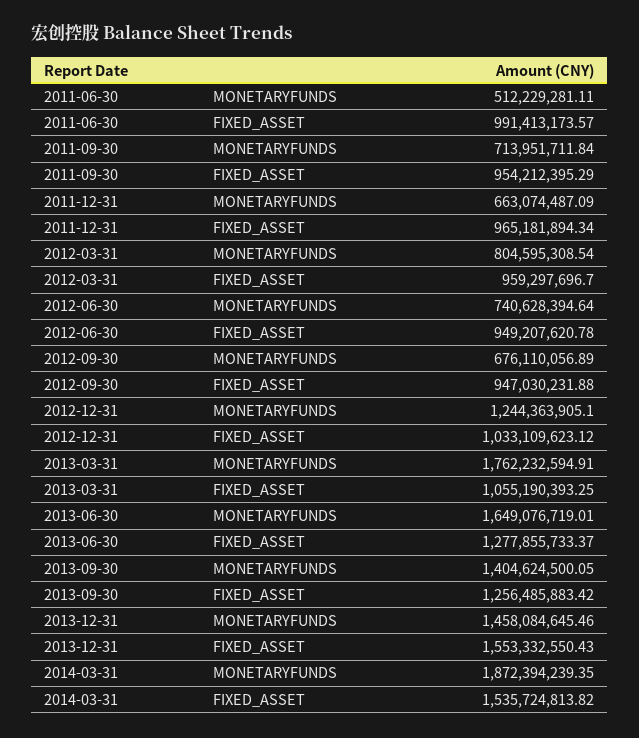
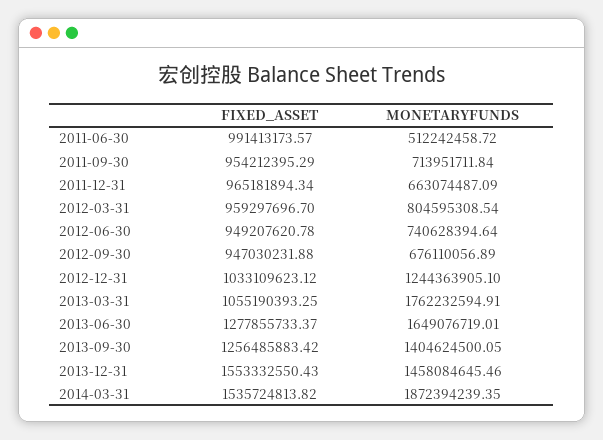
  {
    "2011-06-30": {
-     "MONETARYFUNDS": 512229281.11,
+     "MONETARYFUNDS": 512242458.72,
      "FIXED_ASSET": 991413173.57
    },
    "2011-09-30": {
      "MONETARYFUNDS": 713951711.84,
      "FIXED_ASSET": 954212395.29
    },
    "2011-12-31": {
      "MONETARYFUNDS": 663074487.09,
      "FIXED_ASSET": 965181894.34
    },
    "2012-03-31": {
      "MONETARYFUNDS": 804595308.54,
      "FIXED_ASSET": 959297696.7
    },
    "2012-06-30": {
      "MONETARYFUNDS": 740628394.64,
      "FIXED_ASSET": 949207620.78
    },
    "2012-09-30": {
      "MONETARYFUNDS": 676110056.89,
      "FIXED_ASSET": 947030231.88
    },
    "2012-12-31": {
      "MONETARYFUNDS": 1244363905.1,
      "FIXED_ASSET": 1033109623.12
    },
    "2013-03-31": {
      "MONETARYFUNDS": 1762232594.91,
      "FIXED_ASSET": 1055190393.25
    },
    "2013-06-30": {
      "MONETARYFUNDS": 1649076719.01,
      "FIXED_ASSET": 1277855733.37
    },
    "2013-09-30": {
      "MONETARYFUNDS": 1404624500.05,
      "FIXED_ASSET": 1256485883.42
    },
    "2013-12-31": {
      "MONETARYFUNDS": 1458084645.46,
      "FIXED_ASSET": 1553332550.43
    },
    "2014-03-31": {
      "MONETARYFUNDS": 1872394239.35,
      "FIXED_ASSET": 1535724813.82
    }
  }

